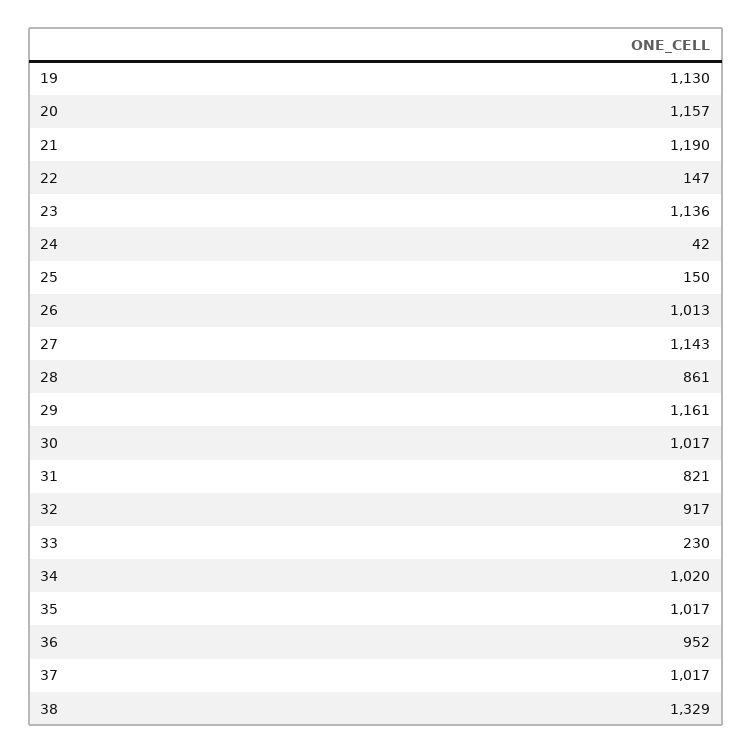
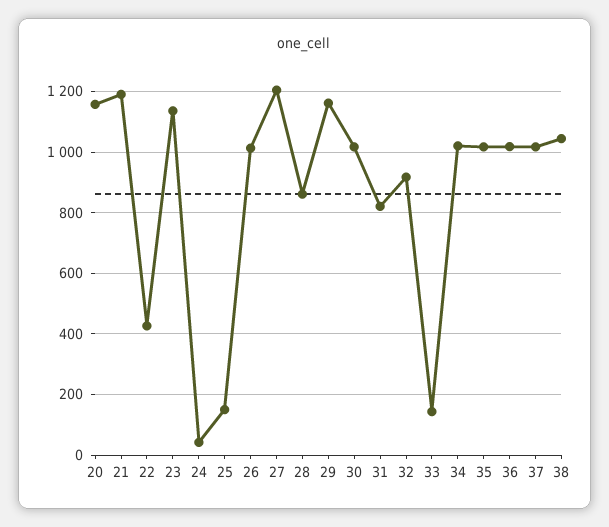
  {
-   "19": 1130,
    "20": 1157,
    "21": 1190,
-   "22": 147,
+   "22": 420,
    "23": 1136,
    "24": 42,
    "25": 150,
    "26": 1013,
-   "27": 1143,
+   "27": 1200,
    "28": 861,
    "29": 1161,
    "30": 1017,
    "31": 821,
    "32": 917,
-   "33": 230,
+   "33": 140,
    "34": 1020,
    "35": 1017,
-   "36": 952,
+   "36": 1020,
    "37": 1017,
-   "38": 1329
+   "38": 1040
  }

